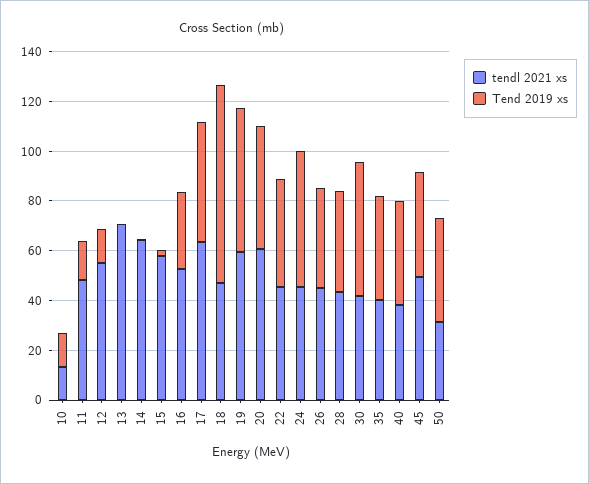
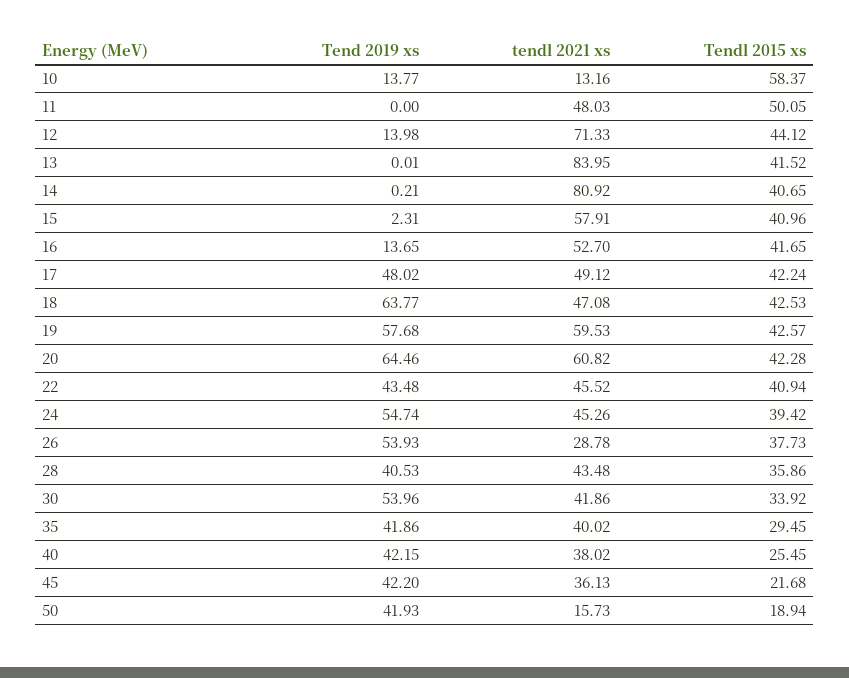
  {
    "tendl 2021 xs": {
      "10": 13.16,
      "11": 48.03,
-     "12": 55,
+     "12": 71.33,
-     "13": 70,
+     "13": 83.95,
-     "14": 65,
+     "14": 80.92,
      "15": 57.91,
      "16": 52.7,
-     "17": 65,
+     "17": 49.12,
      "18": 47.08,
      "19": 59.53,
      "20": 60.82,
      "22": 45.52,
      "24": 45.26,
-     "26": 45,
+     "26": 28.78,
      "28": 43.48,
      "30": 41.86,
      "35": 40.02,
      "40": 38.02,
-     "45": 50,
+     "45": 36.13,
-     "50": 30
+     "50": 15.73
    },
    "Tend 2019 xs": {
      "10": 13.77,
-     "11": 15,
+     "11": 0,
      "12": 13.98,
      "13": 0.01,
      "14": 0.21,
      "15": 2.31,
-     "16": 30,
+     "16": 13.65,
      "17": 48.02,
-     "18": 80,
+     "18": 63.77,
      "19": 57.68,
-     "20": 50,
+     "20": 64.46,
      "22": 43.48,
      "24": 54.74,
-     "26": 40,
+     "26": 53.93,
      "28": 40.53,
      "30": 53.96,
      "35": 41.86,
      "40": 42.15,
      "45": 42.2,
      "50": 41.93
-   }
+   },
+   "Tendl 2015 xs": {
+     "10": 58.37,
+     "11": 50.05,
+     "12": 44.12,
+     "13": 41.52,
+     "14": 40.65,
+     "15": 40.96,
+     "16": 41.65,
+     "17": 42.24,
+     "18": 42.53,
+     "19": 42.57,
+     "20": 42.28,
+     "22": 40.94,
+     "24": 39.42,
+     "26": 37.73,
+     "28": 35.86,
+     "30": 33.92,
+     "35": 29.45,
+     "40": 25.45,
+     "45": 21.68,
+     "50": 18.94
+   }
  }

